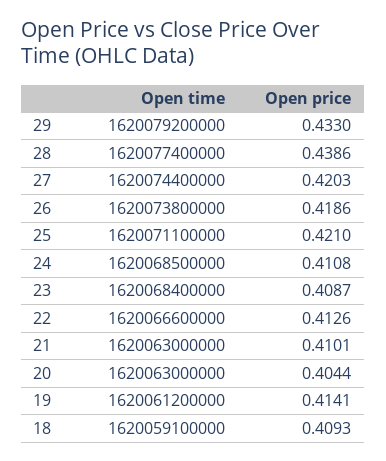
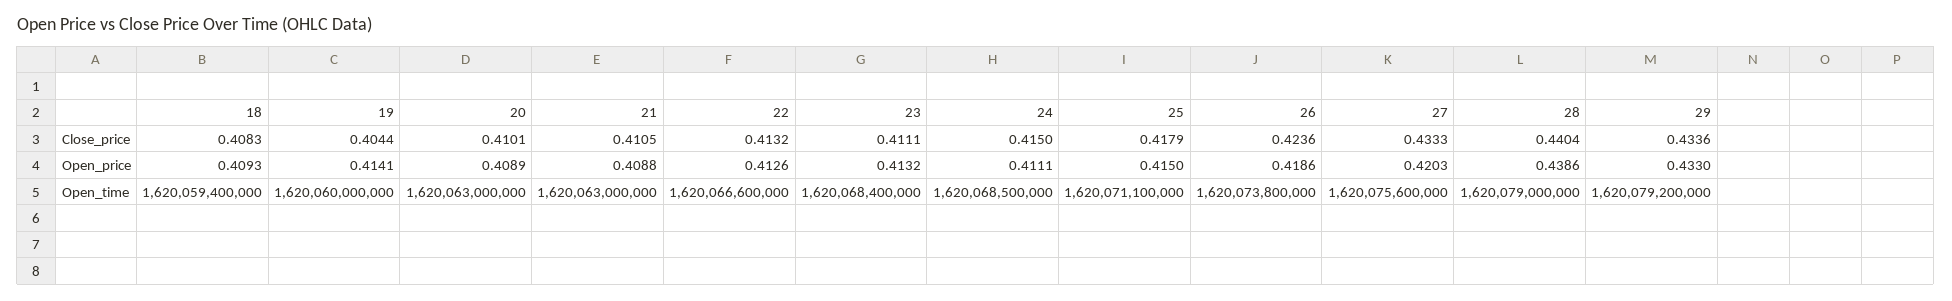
  {
    "Open time": {
      "29": 1620079200000,
-     "28": 1620077400000,
+     "28": 1620079000000,
-     "27": 1620074400000,
+     "27": 1620075600000,
      "26": 1620073800000,
      "25": 1620071100000,
      "24": 1620068500000,
      "23": 1620068400000,
      "22": 1620066600000,
      "21": 1620063000000,
      "20": 1620063000000,
-     "19": 1620061200000,
+     "19": 1620060000000,
-     "18": 1620059100000
+     "18": 1620059400000
    },
    "Open price": {
      "29": 0.433,
      "28": 0.4386,
      "27": 0.4203,
      "26": 0.4186,
-     "25": 0.421,
+     "25": 0.415,
-     "24": 0.4108,
+     "24": 0.4111,
-     "23": 0.4087,
+     "23": 0.4132,
      "22": 0.4126,
-     "21": 0.4101,
+     "21": 0.4088,
-     "20": 0.4044,
+     "20": 0.4089,
      "19": 0.4141,
      "18": 0.4093
-   }
+   },
+   "Close_price": {
+     "18": 0.4083,
+     "19": 0.4044,
+     "20": 0.4101,
+     "21": 0.4105,
+     "22": 0.4132,
+     "23": 0.4111,
+     "24": 0.415,
+     "25": 0.4179,
+     "26": 0.4236,
+     "27": 0.4333,
+     "28": 0.4404,
+     "29": 0.4336
+   }
  }

